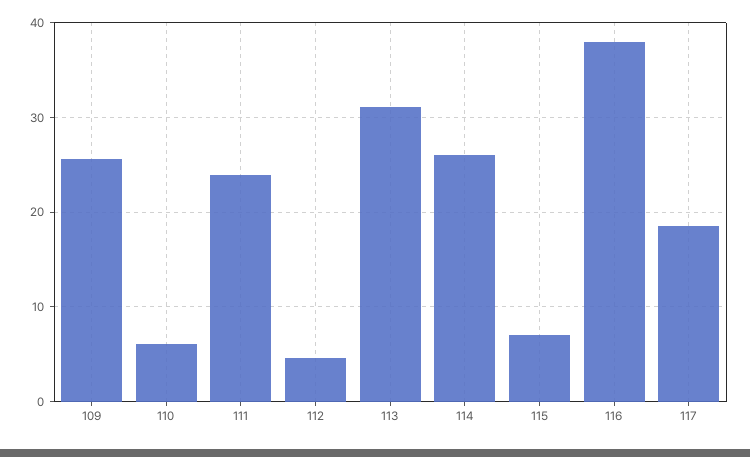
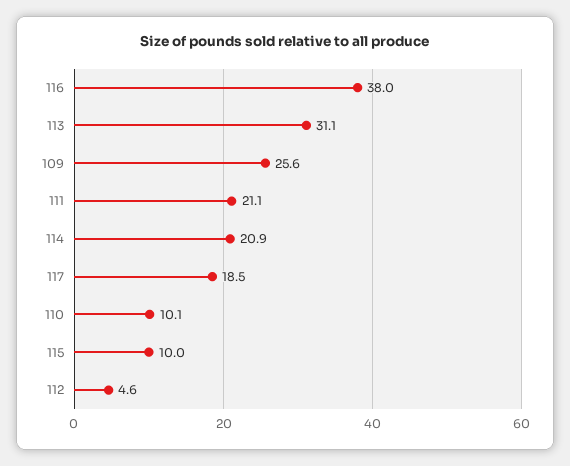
  {
    "109": 25.6,
-   "110": 6,
+   "110": 10.1,
-   "111": 24,
+   "111": 21.1,
    "112": 4.6,
    "113": 31.1,
-   "114": 26,
+   "114": 20.9,
-   "115": 7,
+   "115": 10,
    "116": 38,
    "117": 18.5
  }

